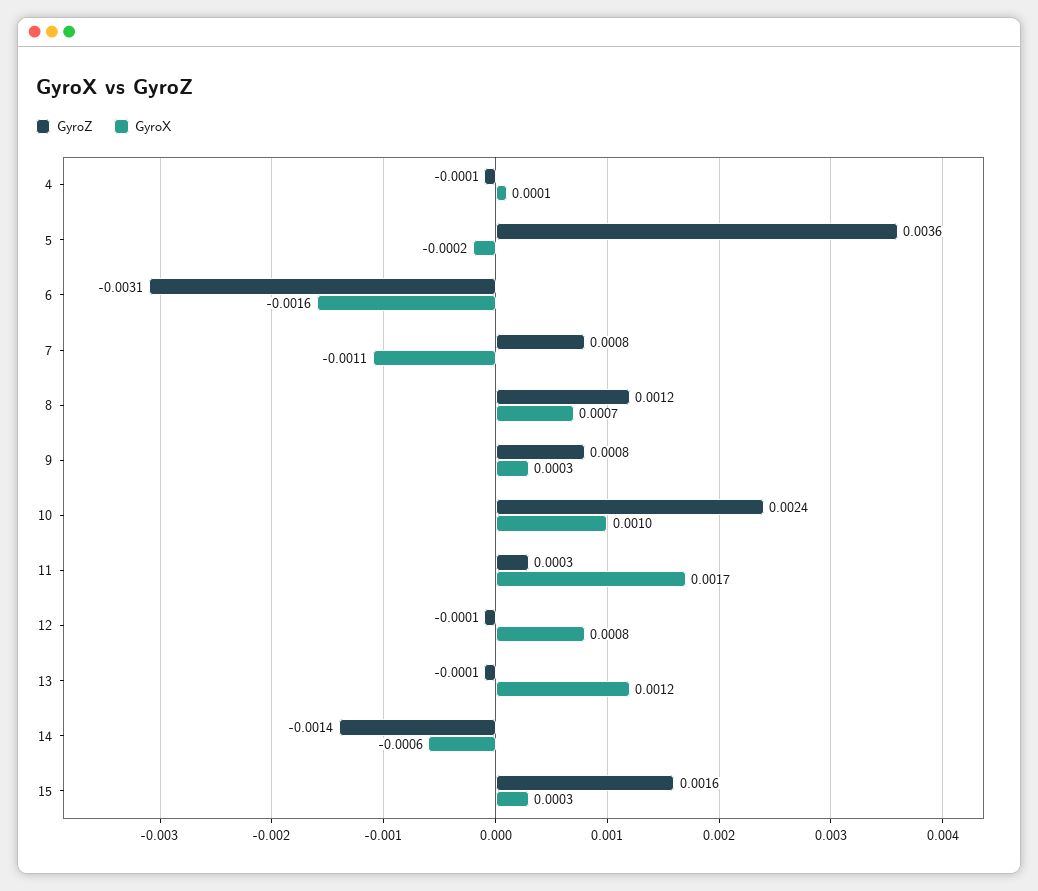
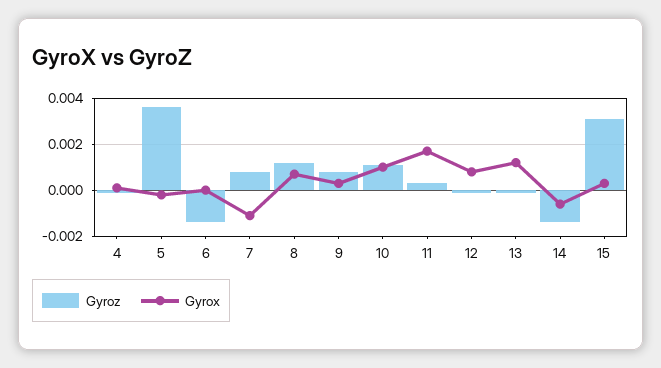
  {
    "GyroZ": {
      "4": -0.0001,
      "5": 0.0036,
-     "6": -0.0031,
+     "6": -0.0015,
      "7": 0.0008,
      "8": 0.0012,
      "9": 0.0008,
-     "10": 0.0024,
+     "10": 0.001,
      "11": 0.0003,
      "12": -0.0001,
      "13": -0.0001,
      "14": -0.0014,
-     "15": 0.0016
+     "15": 0.003
    },
    "GyroX": {
      "4": 0.0001,
      "5": -0.0002,
-     "6": -0.0016,
+     "6": 0,
      "7": -0.0011,
      "8": 0.0007,
      "9": 0.0003,
      "10": 0.001,
      "11": 0.0017,
      "12": 0.0008,
      "13": 0.0012,
      "14": -0.0006,
      "15": 0.0003
    }
  }

